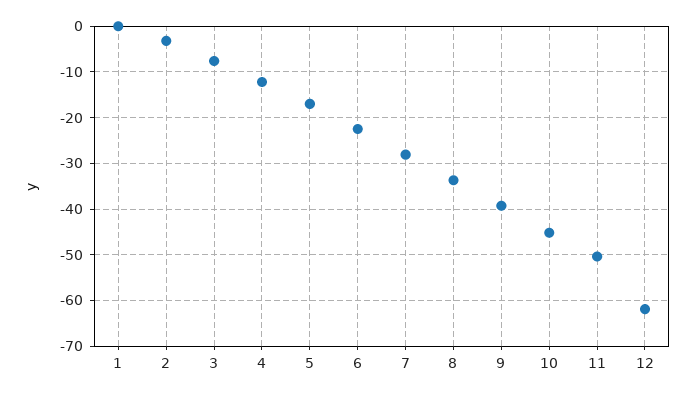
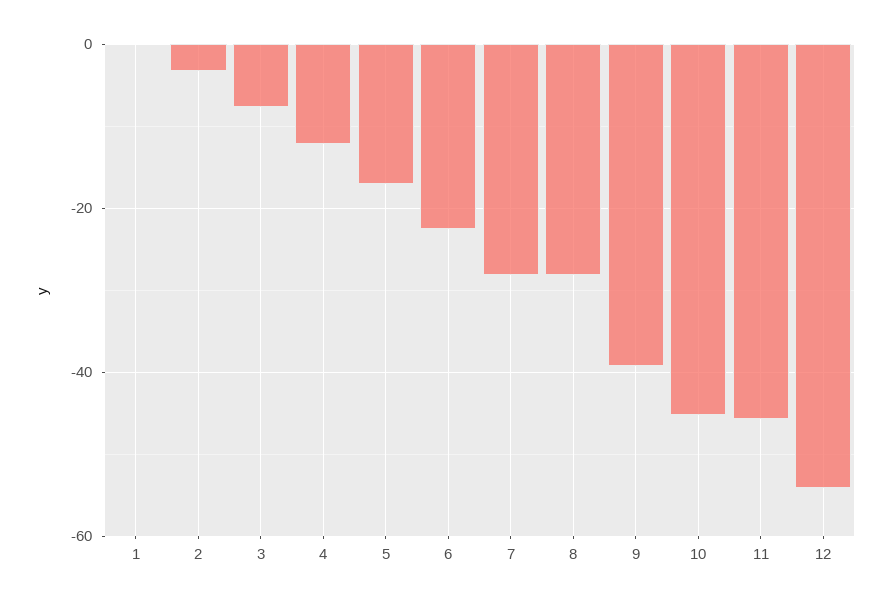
  {
    "1": 0,
    "2": -4,
    "3": -8,
    "4": -12,
    "5": -18,
    "6": -22,
    "7": -28,
-   "8": -34,
+   "8": -28,
    "9": -40,
    "10": -46,
-   "11": -50,
+   "11": -46,
-   "12": -62
+   "12": -54
  }

